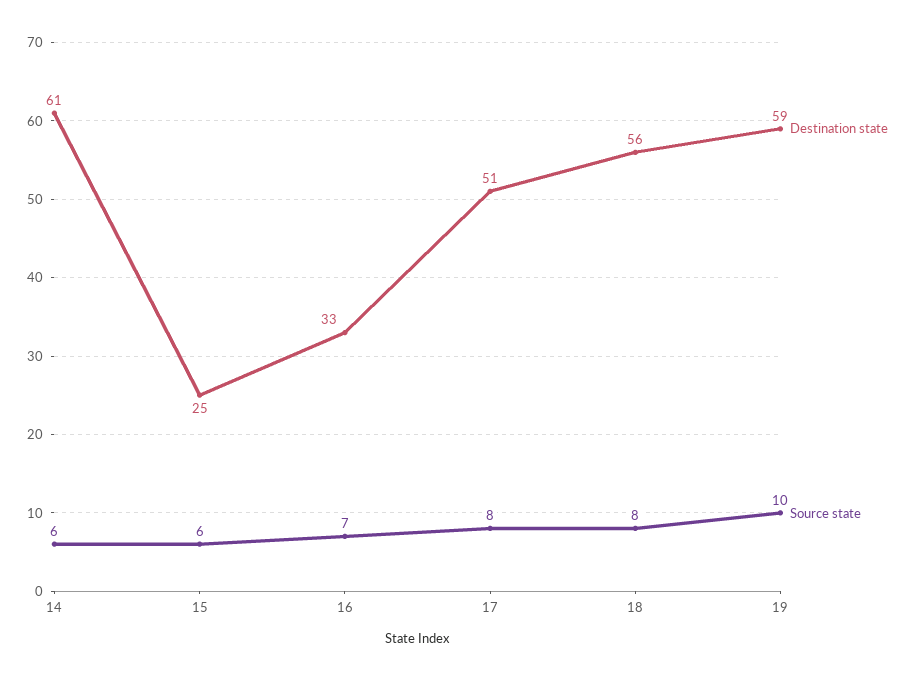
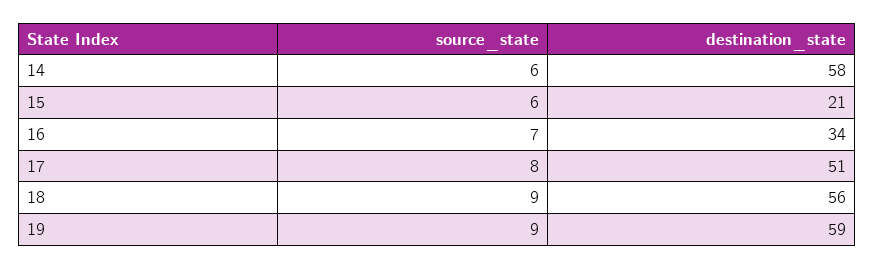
  {
    "Destination state": {
-     "14": 61,
+     "14": 58,
-     "15": 25,
+     "15": 21,
-     "16": 33,
+     "16": 34,
      "17": 51,
      "18": 56,
      "19": 59
    },
    "Source state": {
      "14": 6,
      "15": 6,
      "16": 7,
      "17": 8,
-     "18": 8,
+     "18": 9,
-     "19": 10
+     "19": 9
    }
  }

